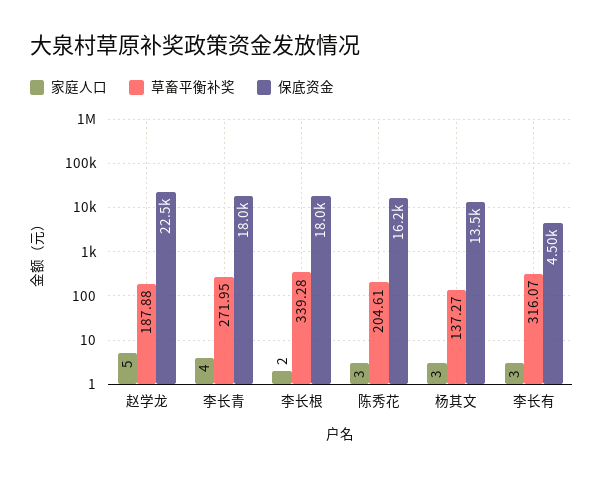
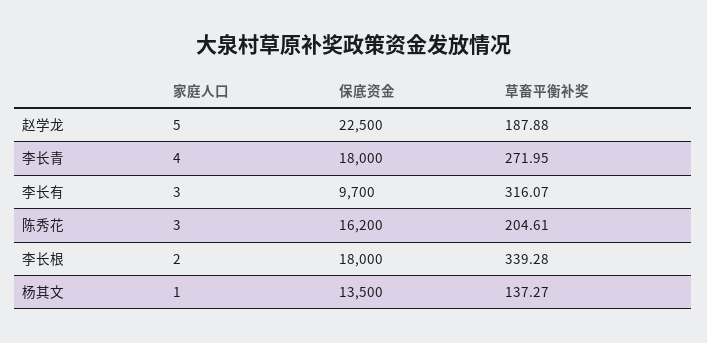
  {
    "家庭人口": {
      "赵学龙": 5,
      "李长青": 4,
      "李长根": 2,
      "陈秀花": 3,
-     "杨其文": 3,
+     "杨其文": 1,
      "李长有": 3
    },
    "草畜平衡补奖": {
      "赵学龙": 187.88,
      "李长青": 271.95,
      "李长根": 339.28,
      "陈秀花": 204.61,
      "杨其文": 137.27,
      "李长有": 316.07
    },
    "保底资金": {
      "赵学龙": 22500,
      "李长青": 18000,
      "李长根": 18000,
      "陈秀花": 16200,
      "杨其文": 13500,
-     "李长有": 4500
+     "李长有": 9700
    }
  }

